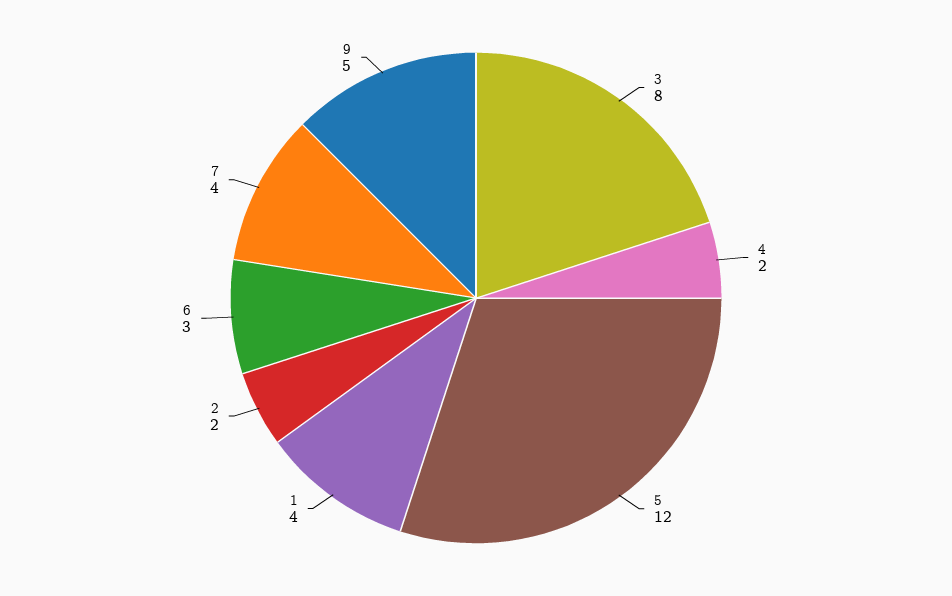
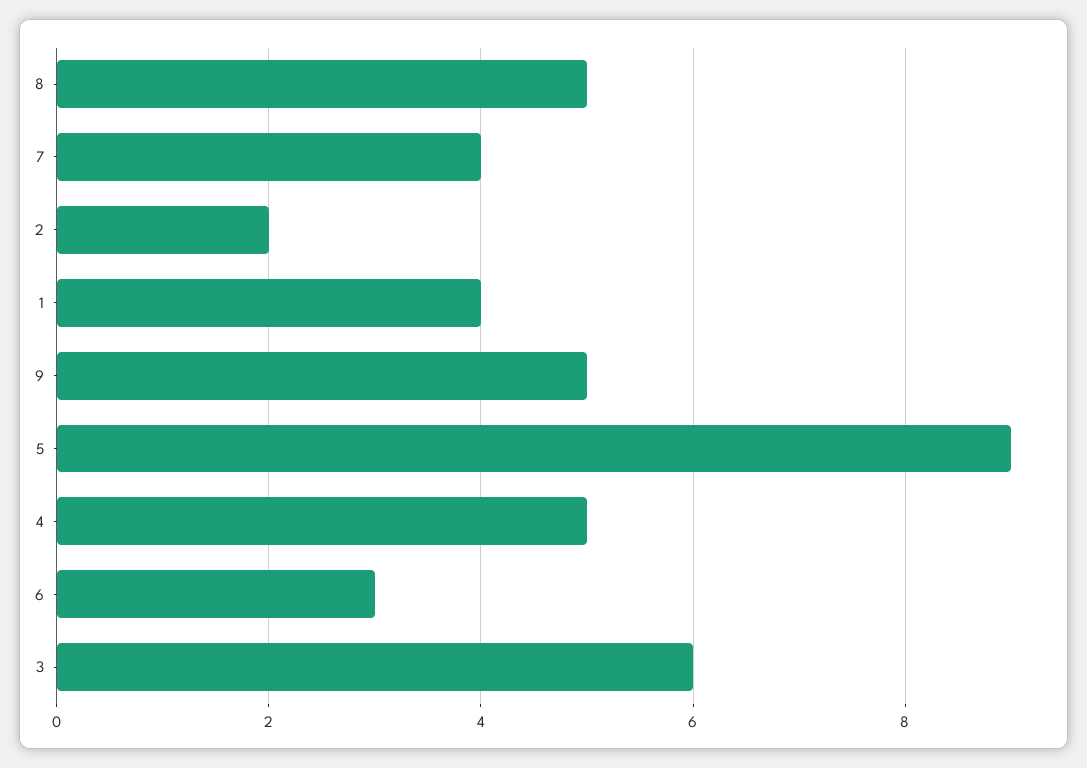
  {
-   "3": 8,
+   "3": 6,
-   "4": 2,
+   "4": 5,
-   "5": 12,
+   "5": 9,
    "1": 4,
    "2": 2,
    "6": 3,
    "7": 4,
-   "9": 5
+   "9": 5,
+   "8": 5
  }

